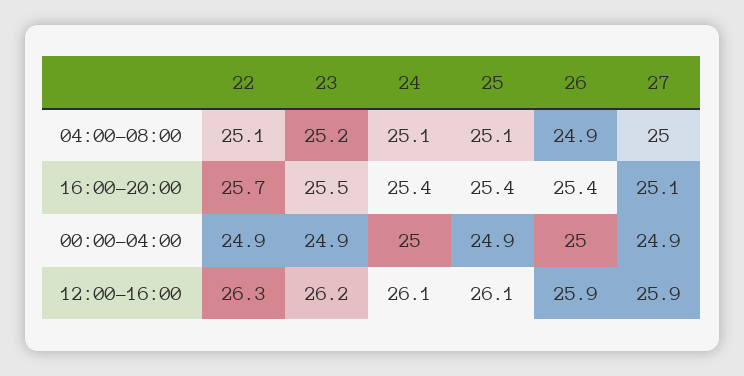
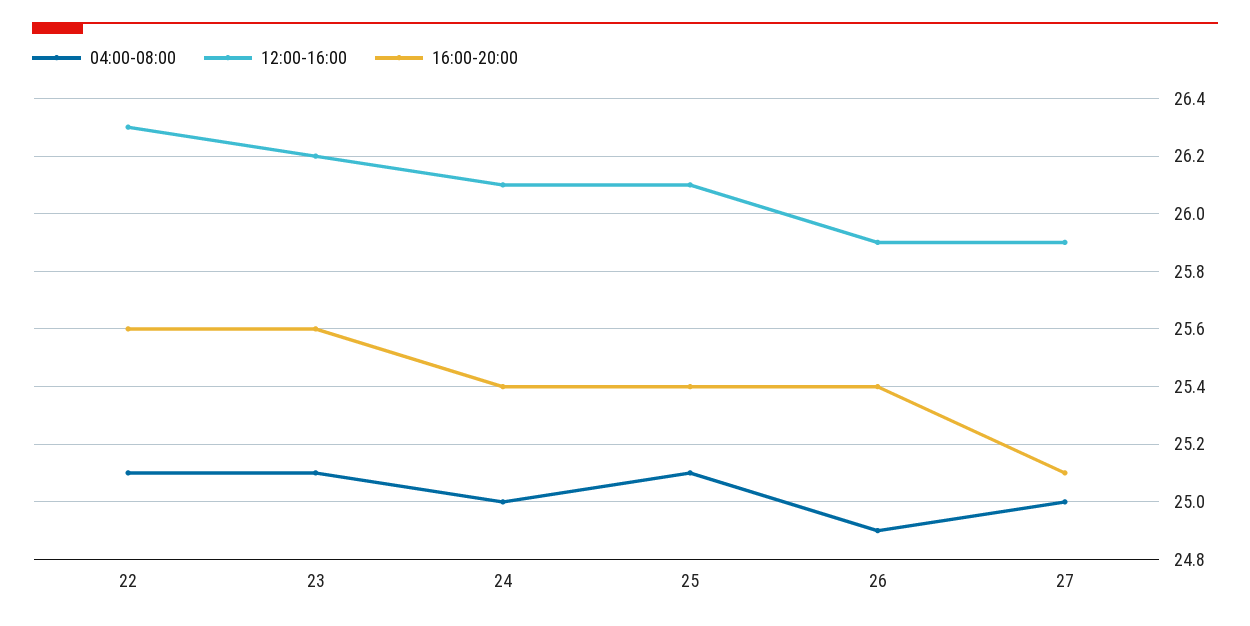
  {
    "04:00-08:00": {
      "22": 25.1,
-     "23": 25.2,
+     "23": 25.1,
-     "24": 25.1,
+     "24": 25,
      "25": 25.1,
      "26": 24.9,
      "27": 25
    },
    "16:00-20:00": {
-     "22": 25.7,
+     "22": 25.6,
-     "23": 25.5,
+     "23": 25.6,
      "24": 25.4,
      "25": 25.4,
      "26": 25.4,
      "27": 25.1
    },
-   "00:00-04:00": {
-     "22": 24.9,
-     "23": 24.9,
-     "24": 25,
-     "25": 24.9,
-     "26": 25,
-     "27": 24.9
-   },
    "12:00-16:00": {
      "22": 26.3,
      "23": 26.2,
      "24": 26.1,
      "25": 26.1,
      "26": 25.9,
      "27": 25.9
    }
  }

